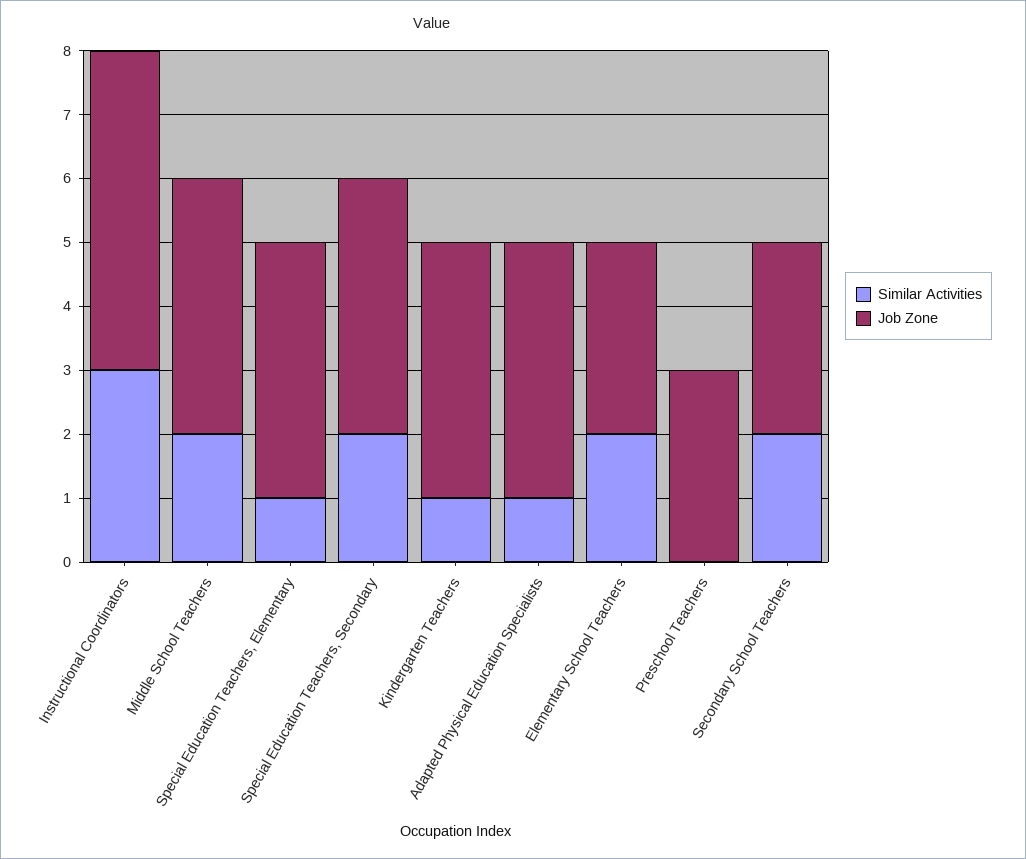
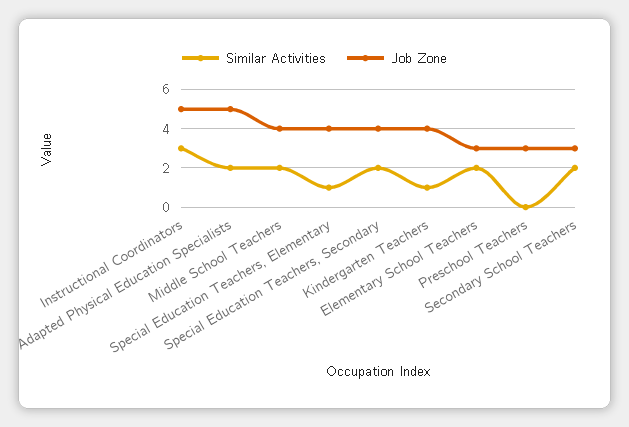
  {
    "Similar Activities": {
      "Instructional Coordinators": 3,
      "Middle School Teachers": 2,
      "Special Education Teachers, Elementary": 1,
      "Special Education Teachers, Secondary": 2,
      "Kindergarten Teachers": 1,
-     "Adapted Physical Education Specialists": 1,
+     "Adapted Physical Education Specialists": 2,
      "Elementary School Teachers": 2,
      "Preschool Teachers": 0,
      "Secondary School Teachers": 2
    },
    "Job Zone": {
      "Instructional Coordinators": 5,
      "Middle School Teachers": 4,
      "Special Education Teachers, Elementary": 4,
      "Special Education Teachers, Secondary": 4,
      "Kindergarten Teachers": 4,
-     "Adapted Physical Education Specialists": 4,
+     "Adapted Physical Education Specialists": 5,
      "Elementary School Teachers": 3,
      "Preschool Teachers": 3,
      "Secondary School Teachers": 3
    }
  }

